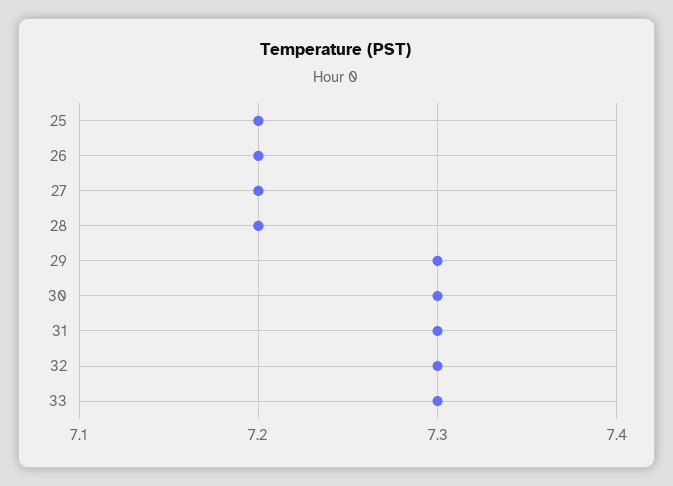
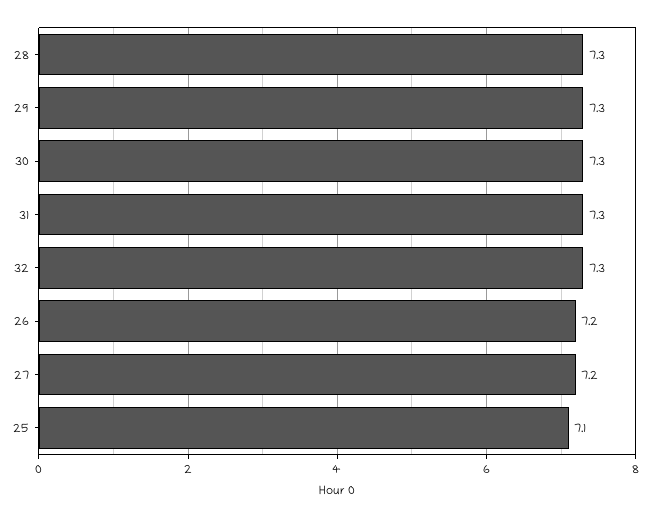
  {
-   "25": 7.2,
+   "25": 7.1,
    "26": 7.2,
    "27": 7.2,
-   "28": 7.2,
+   "28": 7.3,
    "29": 7.3,
    "30": 7.3,
    "31": 7.3,
-   "32": 7.3,
+   "32": 7.3
-   "33": 7.3
  }

